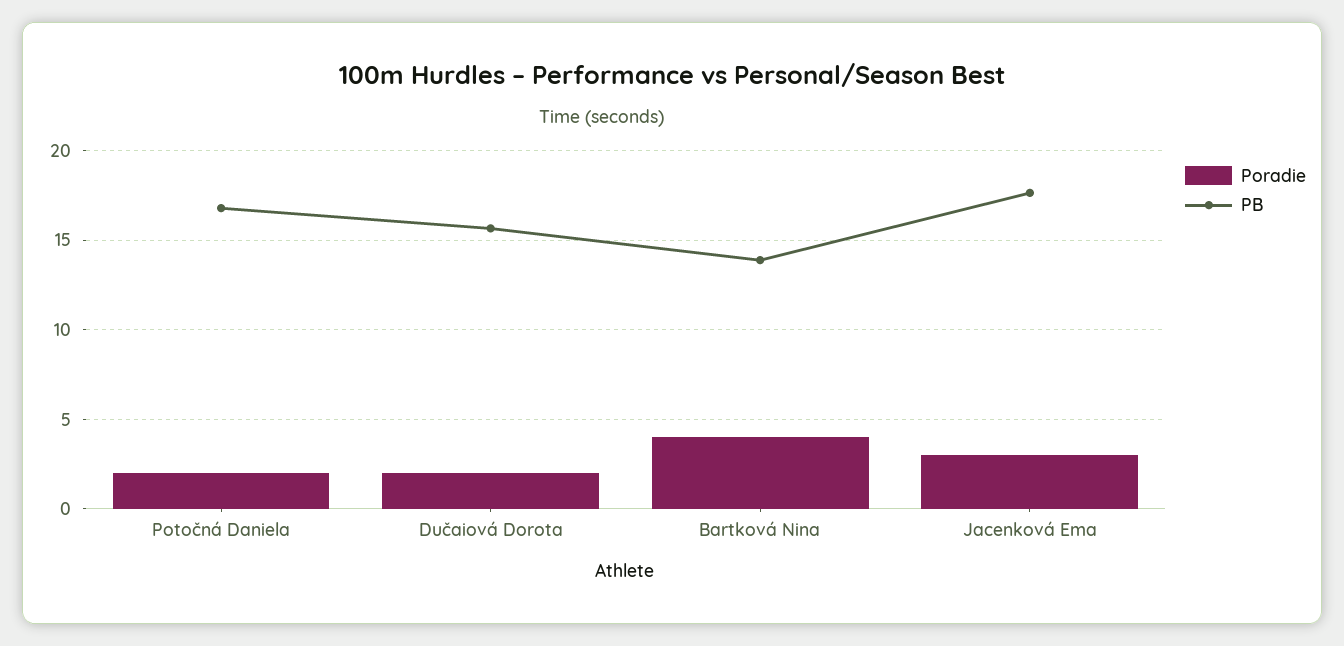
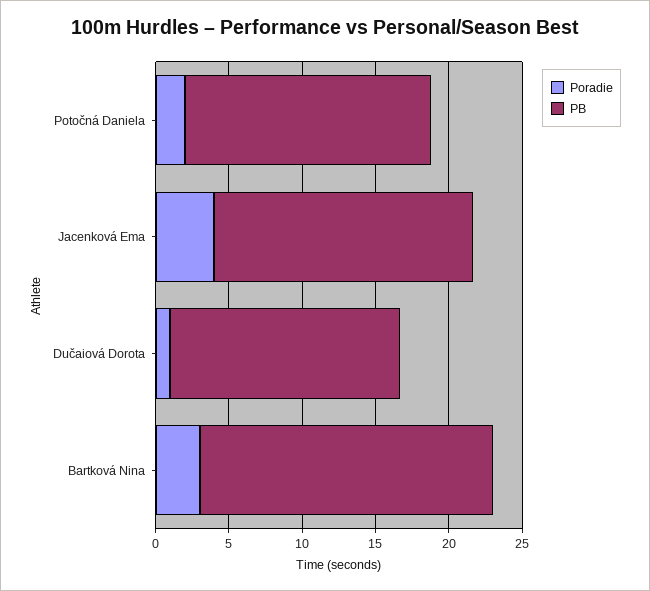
  {
    "Poradie": {
      "Potočná Daniela": 2,
-     "Dučaiová Dorota": 2,
+     "Dučaiová Dorota": 1,
-     "Bartková Nina": 4,
+     "Bartková Nina": 3,
-     "Jacenková Ema": 3
+     "Jacenková Ema": 4
    },
    "PB": {
      "Potočná Daniela": 17,
      "Dučaiová Dorota": 15.5,
-     "Bartková Nina": 14,
+     "Bartková Nina": 20,
      "Jacenková Ema": 17.5
    }
  }

